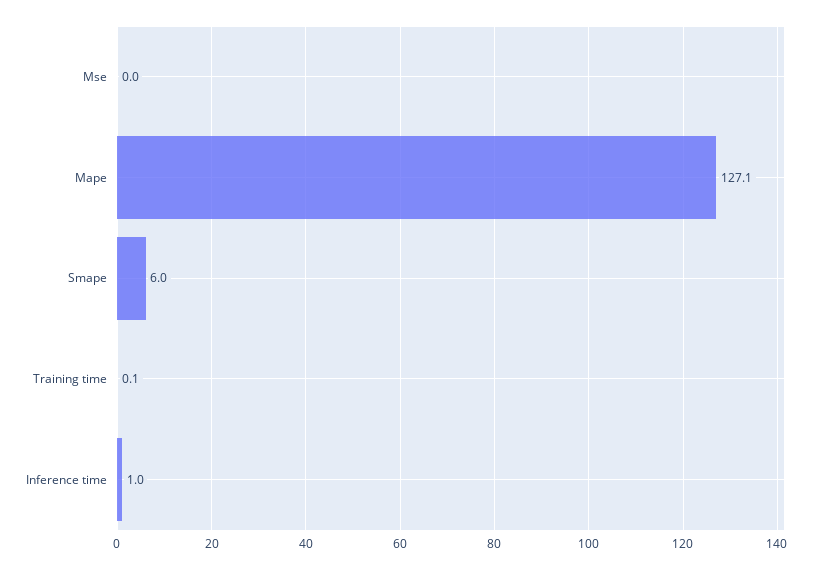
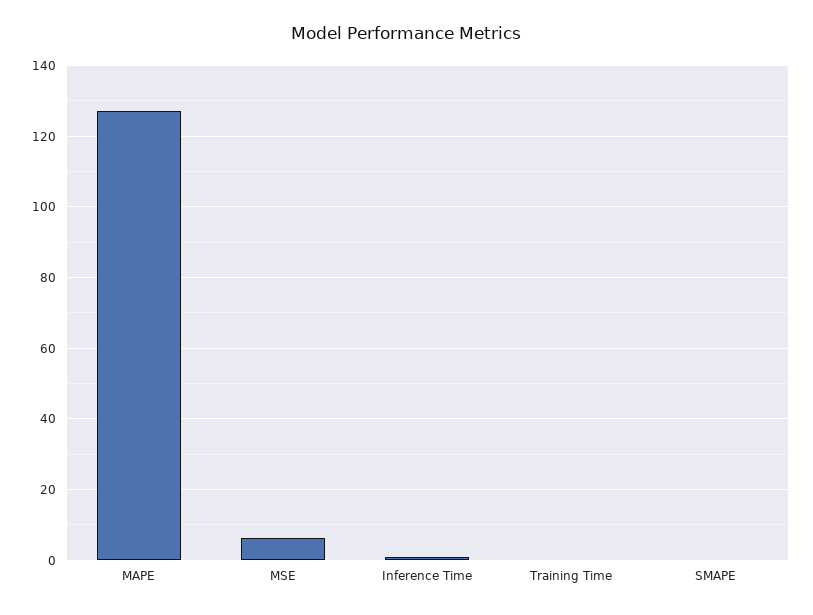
  {
-   "Mse": 0,
+   "Mse": 6,
    "Mape": 127.1,
-   "Smape": 6,
+   "Smape": 0,
    "Training time": 0.1,
    "Inference time": 1
  }

